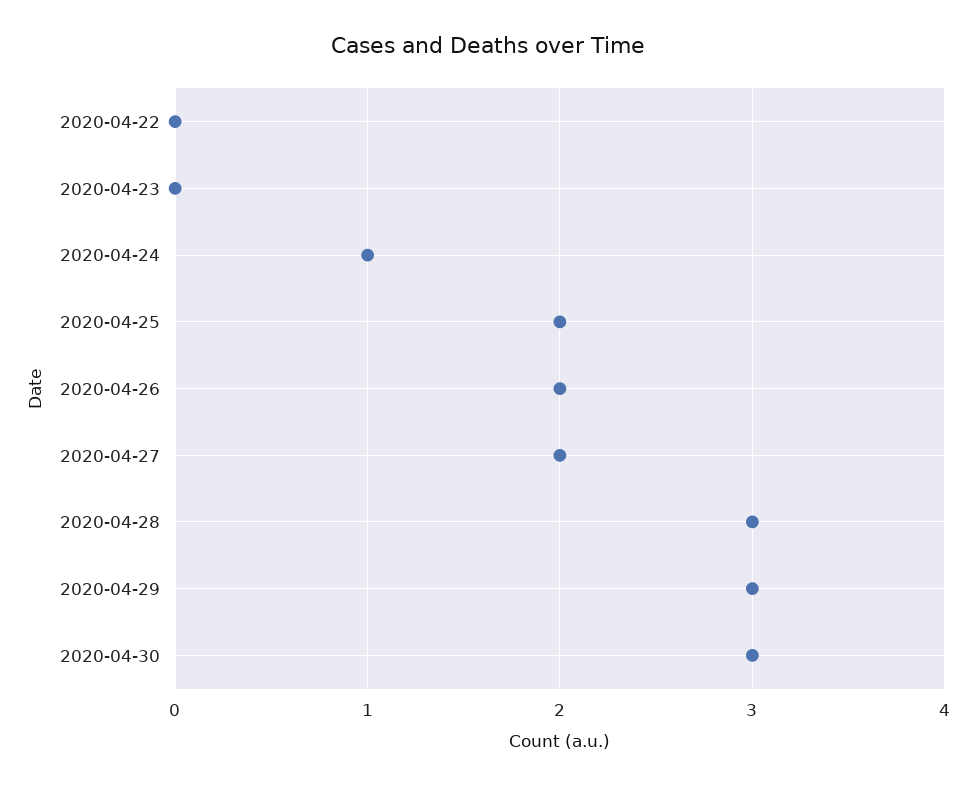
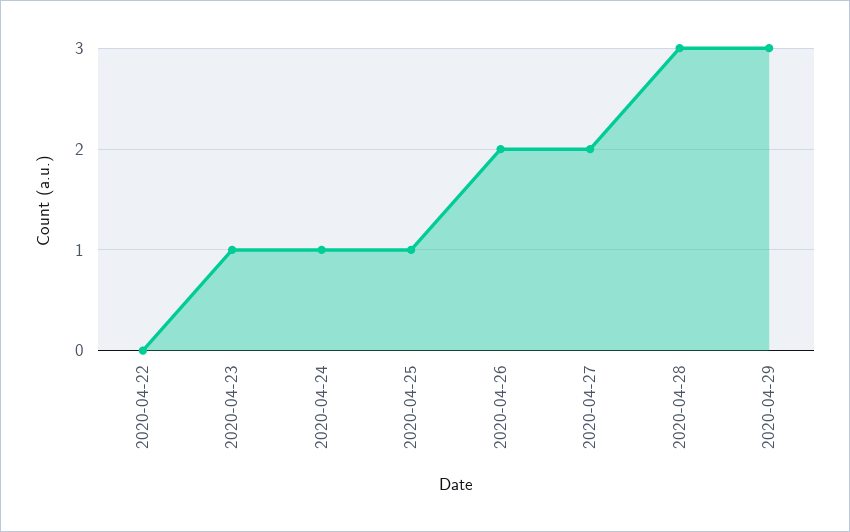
  {
    "2020-04-22": 0,
-   "2020-04-23": 0,
+   "2020-04-23": 1,
    "2020-04-24": 1,
-   "2020-04-25": 2,
+   "2020-04-25": 1,
    "2020-04-26": 2,
    "2020-04-27": 2,
    "2020-04-28": 3,
-   "2020-04-29": 3,
+   "2020-04-29": 3
-   "2020-04-30": 3
  }

